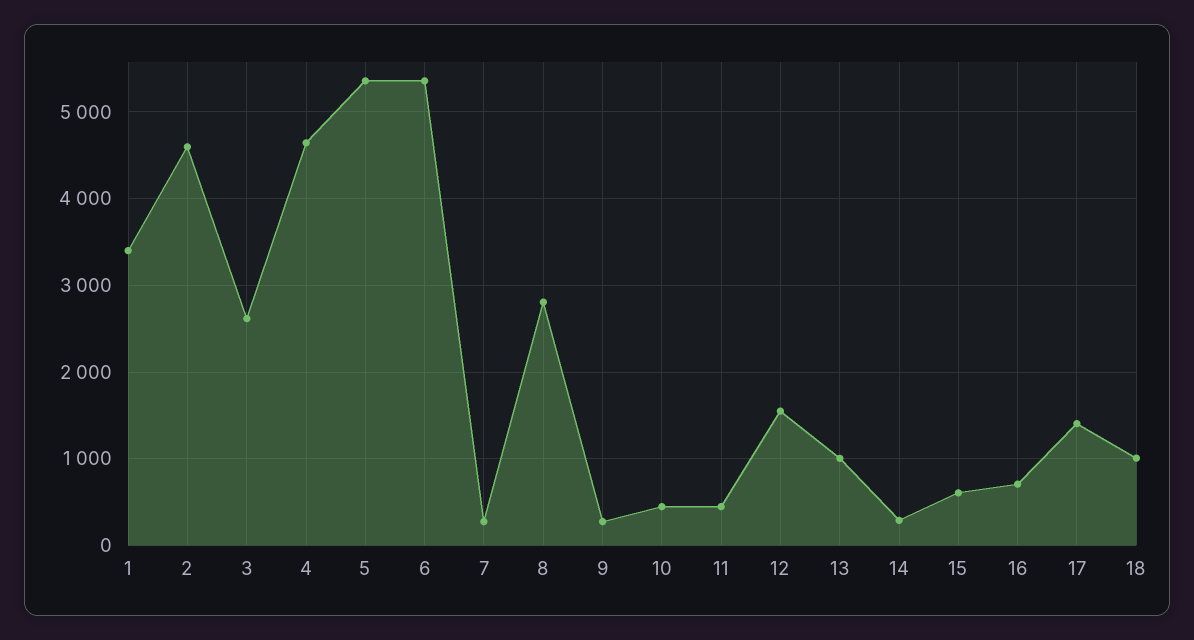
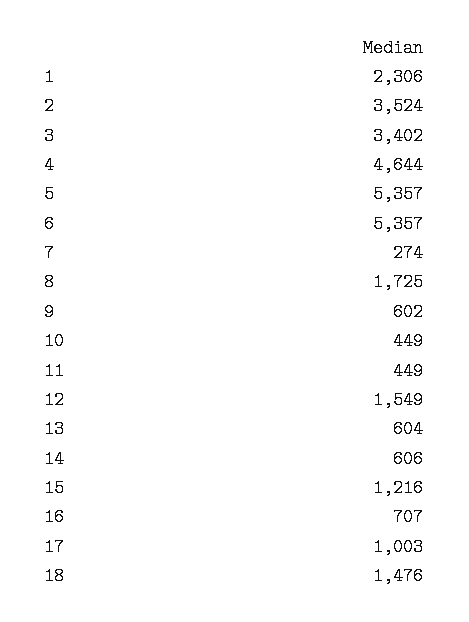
  {
-   "1": 3400,
+   "1": 2306,
-   "2": 4600,
+   "2": 3524,
-   "3": 2600,
+   "3": 3402,
    "4": 4644,
    "5": 5357,
    "6": 5357,
    "7": 274,
-   "8": 2800,
+   "8": 1725,
-   "9": 300,
+   "9": 602,
    "10": 449,
    "11": 449,
    "12": 1549,
-   "13": 1000,
+   "13": 604,
-   "14": 300,
+   "14": 606,
-   "15": 600,
+   "15": 1216,
    "16": 707,
-   "17": 1400,
+   "17": 1003,
-   "18": 1000
+   "18": 1476
  }

